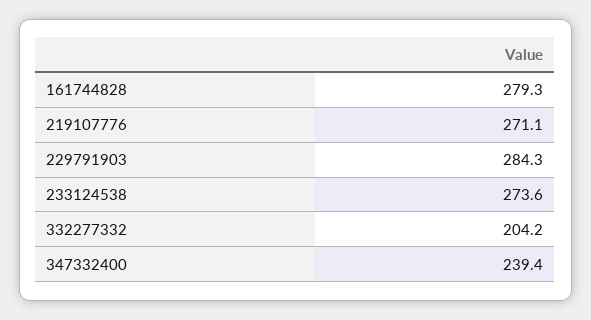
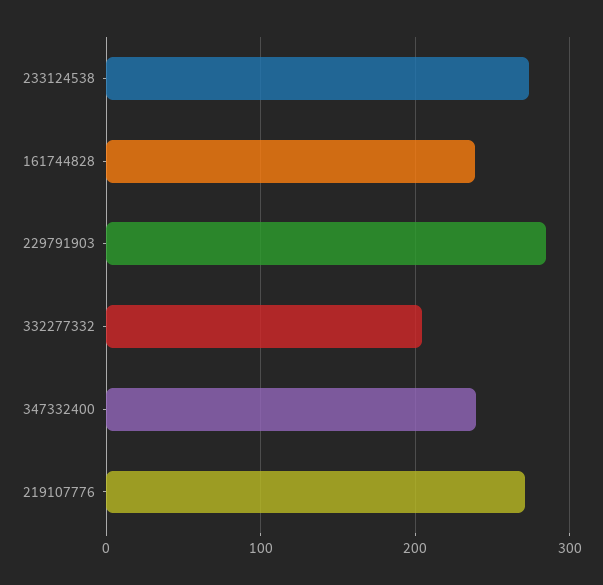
  {
-   "161744828": 279.3,
+   "161744828": 240,
    "219107776": 271.1,
    "229791903": 284.3,
    "233124538": 273.6,
    "332277332": 204.2,
    "347332400": 239.4
  }

